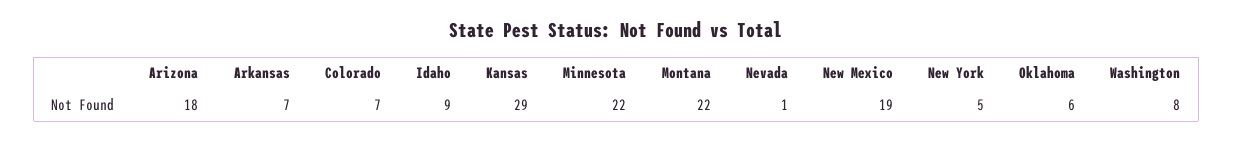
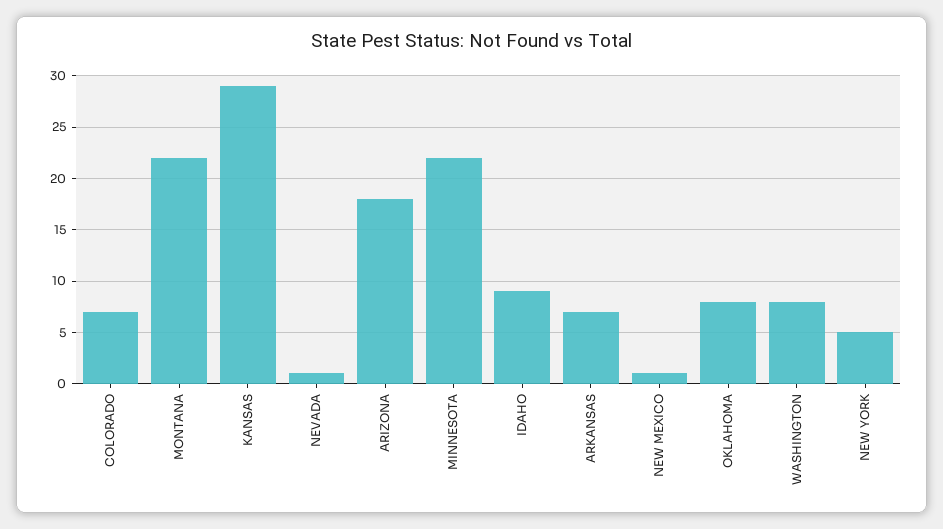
  {
    "Arizona": 18,
    "Arkansas": 7,
    "Colorado": 7,
    "Idaho": 9,
    "Kansas": 29,
    "Minnesota": 22,
    "Montana": 22,
    "Nevada": 1,
-   "New Mexico": 19,
+   "New Mexico": 1,
    "New York": 5,
-   "Oklahoma": 6,
+   "Oklahoma": 8,
    "Washington": 8
  }

